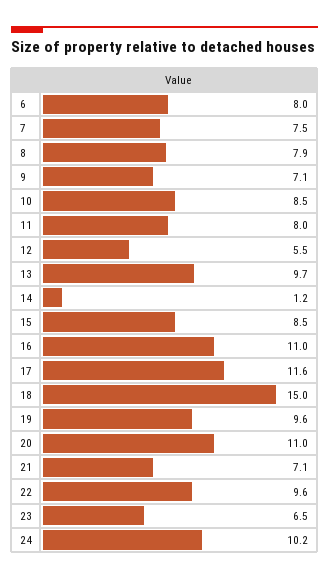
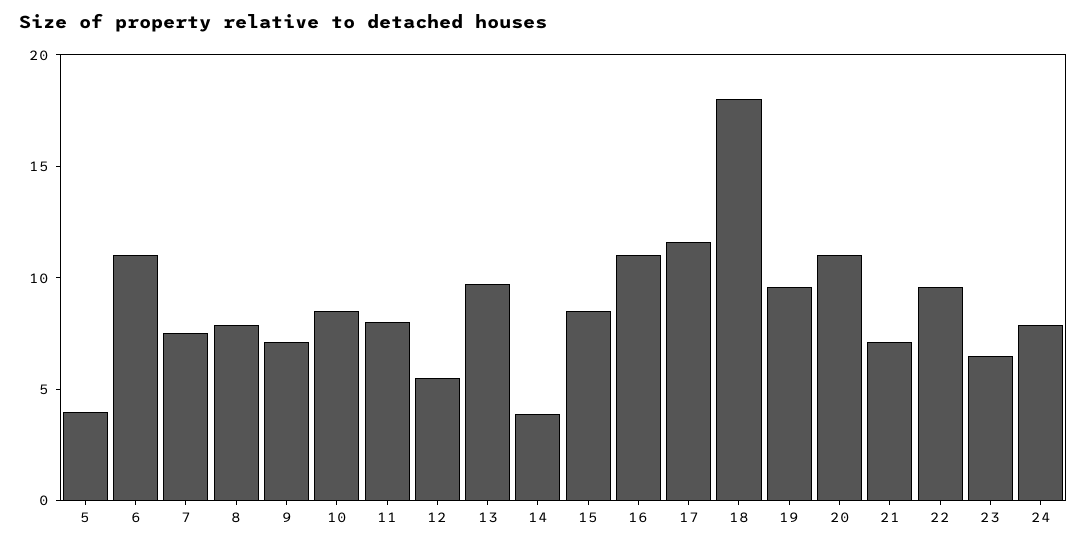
  {
-   "6": 8,
+   "6": 11,
    "7": 7.5,
    "8": 7.9,
    "9": 7.1,
    "10": 8.5,
    "11": 8,
    "12": 5.5,
    "13": 9.7,
-   "14": 1.2,
+   "14": 4,
    "15": 8.5,
    "16": 11,
    "17": 11.6,
-   "18": 15,
+   "18": 18,
    "19": 9.6,
    "20": 11,
    "21": 7.1,
    "22": 9.6,
    "23": 6.5,
-   "24": 10.2
+   "24": 8,
+   "5": 4
  }

